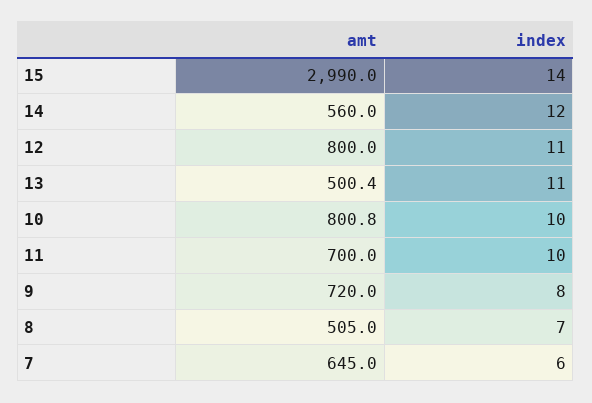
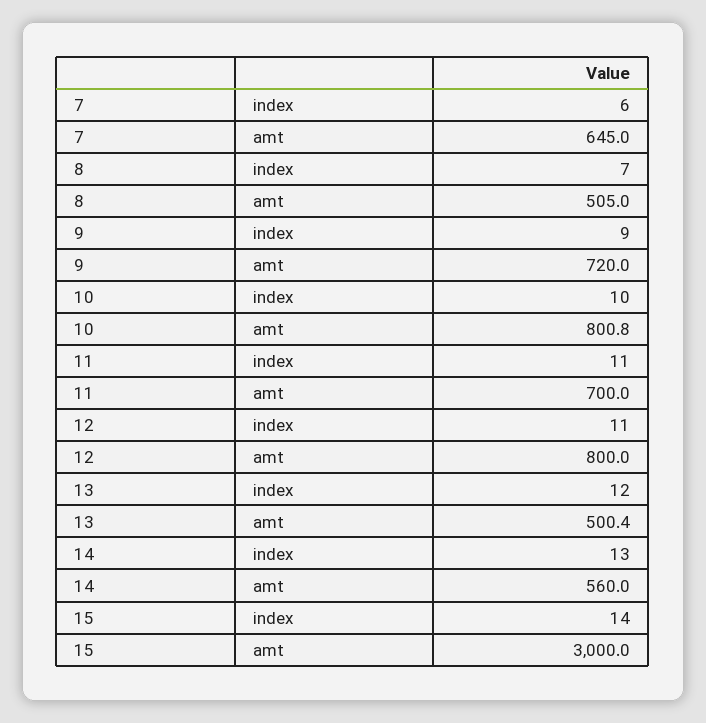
  {
    "amt": {
-     "15": 2990,
+     "15": 3000,
      "14": 560,
      "12": 800,
      "13": 500.4,
      "10": 800.8,
      "11": 700,
      "9": 720,
      "8": 505,
      "7": 645
    },
    "index": {
      "15": 14,
-     "14": 12,
+     "14": 13,
      "12": 11,
-     "13": 11,
+     "13": 12,
      "10": 10,
-     "11": 10,
+     "11": 11,
-     "9": 8,
+     "9": 9,
      "8": 7,
      "7": 6
    }
  }

